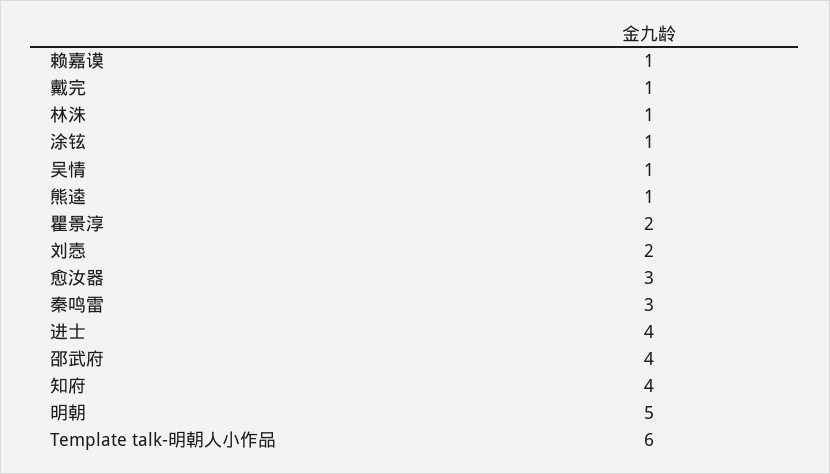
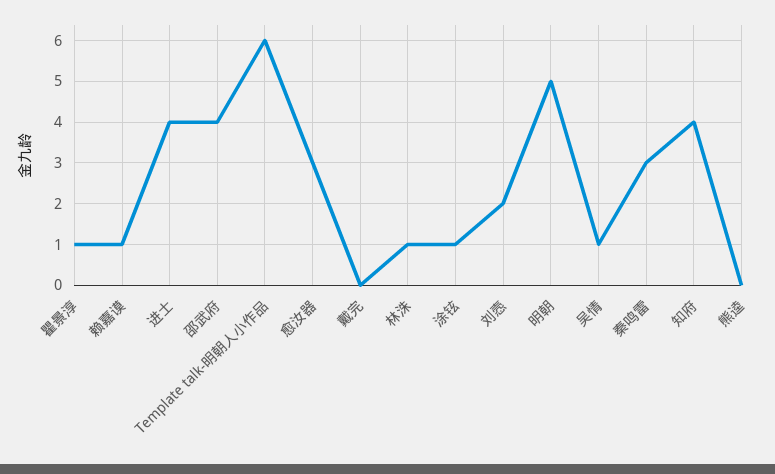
  {
    "赖嘉谟": 1,
-   "戴完": 1,
+   "戴完": 0,
    "林洙": 1,
    "涂铉": 1,
    "吴情": 1,
-   "熊逵": 1,
+   "熊逵": 0,
-   "瞿景淳": 2,
+   "瞿景淳": 1,
    "刘悫": 2,
    "愈汝器": 3,
    "秦鸣雷": 3,
    "进士": 4,
    "邵武府": 4,
    "知府": 4,
    "明朝": 5,
    "Template talk-明朝人小作品": 6
  }

